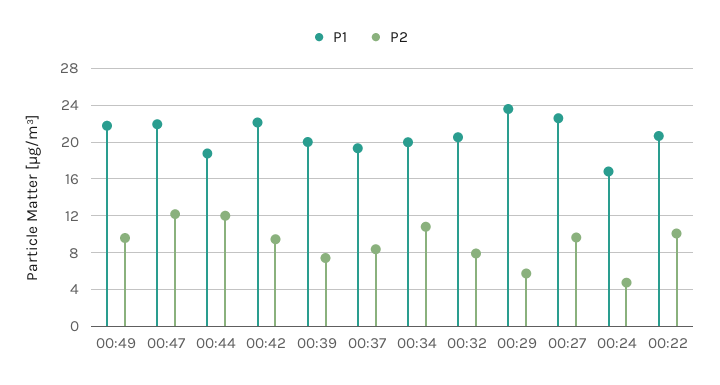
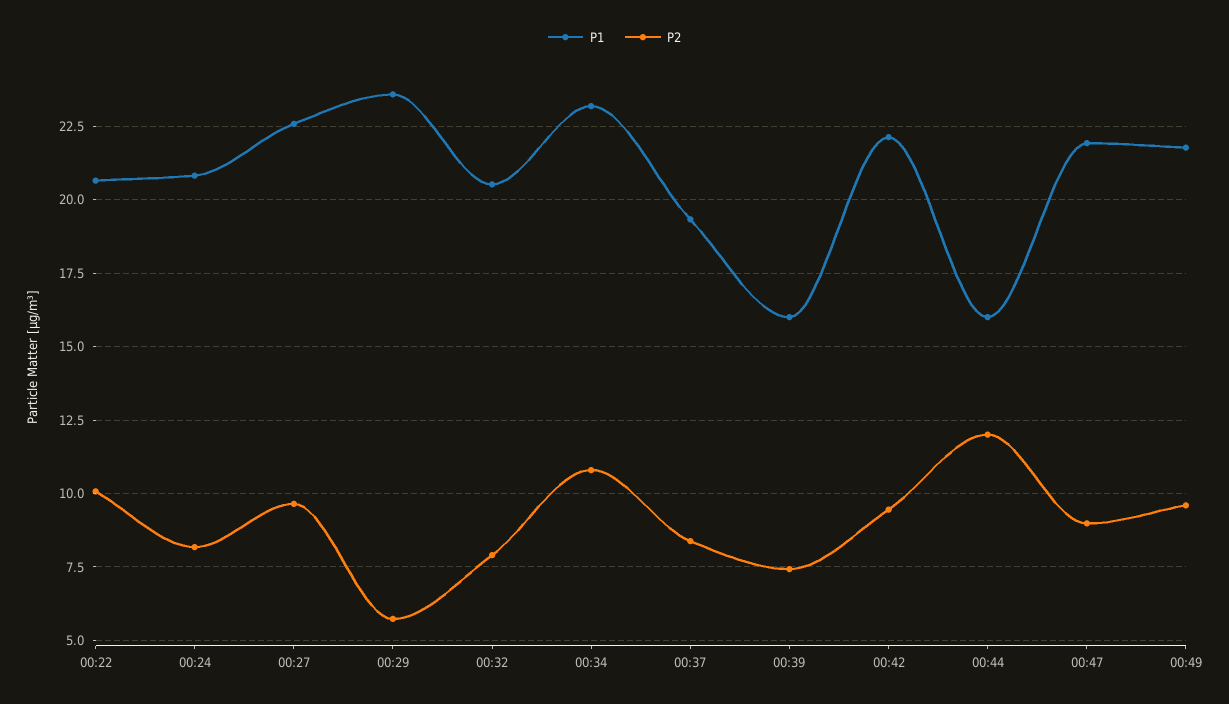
  {
    "P1": {
      "00:49": 21.75,
      "00:47": 22,
-     "00:44": 19,
+     "00:44": 16,
      "00:42": 22.25,
-     "00:39": 20,
+     "00:39": 16,
      "00:37": 19.25,
-     "00:34": 20,
+     "00:34": 23.25,
      "00:32": 20.5,
      "00:29": 23.5,
      "00:27": 22.5,
-     "00:24": 17,
+     "00:24": 20.75,
      "00:22": 20.75
    },
    "P2": {
      "00:49": 9.5,
-     "00:47": 12,
+     "00:47": 9,
      "00:44": 12,
      "00:42": 9.5,
      "00:39": 7.5,
      "00:37": 8.5,
      "00:34": 10.75,
      "00:32": 8,
      "00:29": 5.75,
      "00:27": 9.75,
-     "00:24": 5,
+     "00:24": 8.25,
      "00:22": 10
    }
  }

